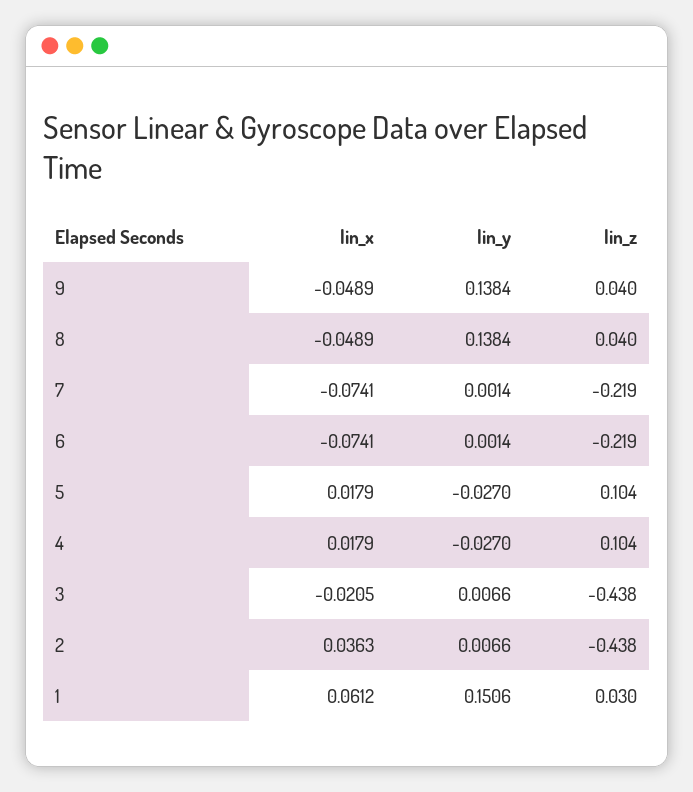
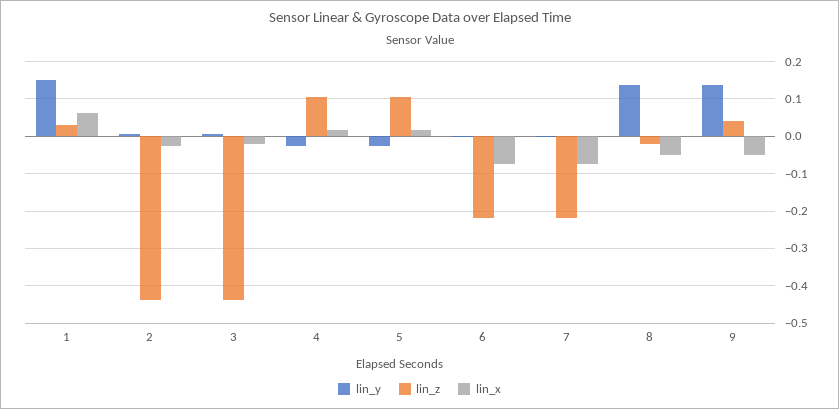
  {
    "lin_x": {
      "9": -0.0489,
      "8": -0.0489,
      "7": -0.0741,
      "6": -0.0741,
      "5": 0.0179,
      "4": 0.0179,
      "3": -0.0205,
-     "2": 0.0363,
+     "2": -0.02,
      "1": 0.0612
    },
    "lin_y": {
      "9": 0.1384,
      "8": 0.1384,
      "7": 0.0014,
      "6": 0.0014,
      "5": -0.027,
      "4": -0.027,
      "3": 0.0066,
      "2": 0.0066,
      "1": 0.1506
    },
    "lin_z": {
      "9": 0.04,
-     "8": 0.04,
+     "8": -0.02,
      "7": -0.219,
      "6": -0.219,
      "5": 0.104,
      "4": 0.104,
      "3": -0.438,
      "2": -0.438,
      "1": 0.03
    }
  }

